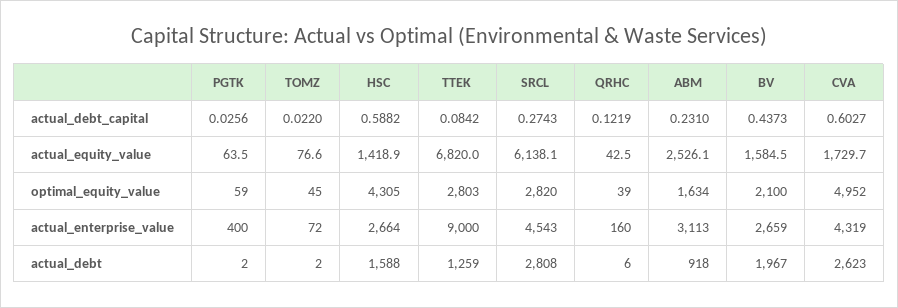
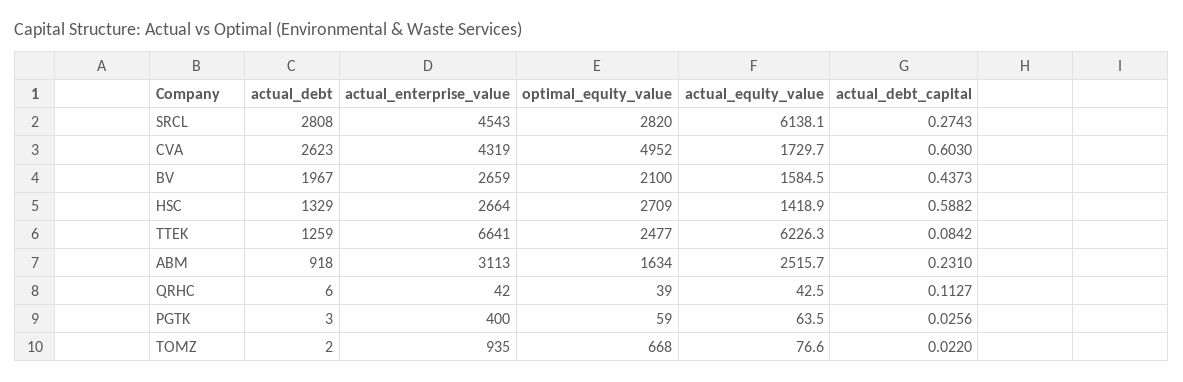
  {
    "PGTK": {
      "actual_debt_capital": 0.0256,
      "actual_equity_value": 63.5,
      "optimal_equity_value": 59,
      "actual_enterprise_value": 400,
-     "actual_debt": 2
+     "actual_debt": 3
    },
    "TOMZ": {
      "actual_debt_capital": 0.022,
      "actual_equity_value": 76.6,
-     "optimal_equity_value": 45,
+     "optimal_equity_value": 668,
-     "actual_enterprise_value": 72,
+     "actual_enterprise_value": 935,
      "actual_debt": 2
    },
    "HSC": {
      "actual_debt_capital": 0.5882,
      "actual_equity_value": 1418.9,
-     "optimal_equity_value": 4305,
+     "optimal_equity_value": 2709,
      "actual_enterprise_value": 2664,
-     "actual_debt": 1588
+     "actual_debt": 1329
    },
    "TTEK": {
      "actual_debt_capital": 0.0842,
-     "actual_equity_value": 6820,
+     "actual_equity_value": 6226.3,
-     "optimal_equity_value": 2803,
+     "optimal_equity_value": 2477,
-     "actual_enterprise_value": 9000,
+     "actual_enterprise_value": 6641,
      "actual_debt": 1259
    },
    "SRCL": {
      "actual_debt_capital": 0.2743,
      "actual_equity_value": 6138.1,
      "optimal_equity_value": 2820,
      "actual_enterprise_value": 4543,
      "actual_debt": 2808
    },
    "QRHC": {
-     "actual_debt_capital": 0.1219,
+     "actual_debt_capital": 0.1127,
      "actual_equity_value": 42.5,
      "optimal_equity_value": 39,
-     "actual_enterprise_value": 160,
+     "actual_enterprise_value": 42,
      "actual_debt": 6
    },
    "ABM": {
      "actual_debt_capital": 0.231,
-     "actual_equity_value": 2526.1,
+     "actual_equity_value": 2515.7,
      "optimal_equity_value": 1634,
      "actual_enterprise_value": 3113,
      "actual_debt": 918
    },
    "BV": {
      "actual_debt_capital": 0.4373,
      "actual_equity_value": 1584.5,
      "optimal_equity_value": 2100,
      "actual_enterprise_value": 2659,
      "actual_debt": 1967
    },
    "CVA": {
-     "actual_debt_capital": 0.6027,
+     "actual_debt_capital": 0.603,
      "actual_equity_value": 1729.7,
      "optimal_equity_value": 4952,
      "actual_enterprise_value": 4319,
      "actual_debt": 2623
    }
  }

